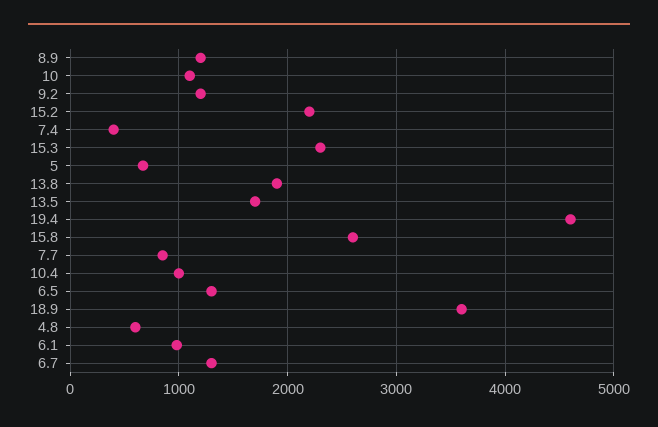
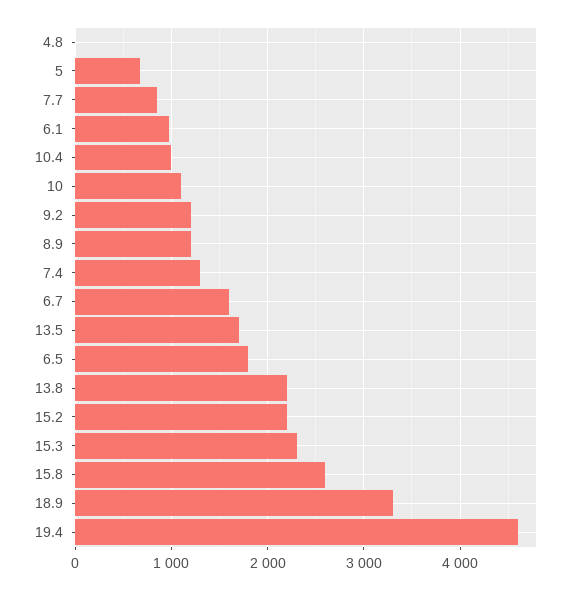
  {
    "8.9": 1200,
    "10": 1100,
    "9.2": 1200,
    "15.2": 2200,
-   "7.4": 400,
+   "7.4": 1300,
    "15.3": 2300,
    "5": 700,
-   "13.8": 1900,
+   "13.8": 2200,
    "13.5": 1700,
    "19.4": 4600,
    "15.8": 2600,
    "7.7": 900,
    "10.4": 1000,
-   "6.5": 1300,
+   "6.5": 1800,
-   "18.9": 3600,
+   "18.9": 3300,
-   "4.8": 600,
+   "4.8": 0,
    "6.1": 1000,
-   "6.7": 1300
+   "6.7": 1600
  }

